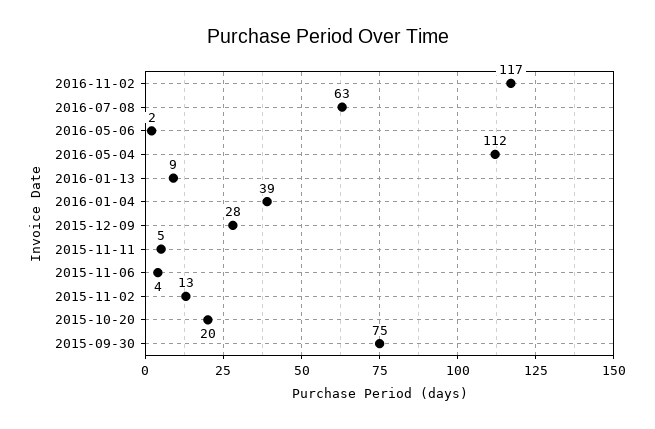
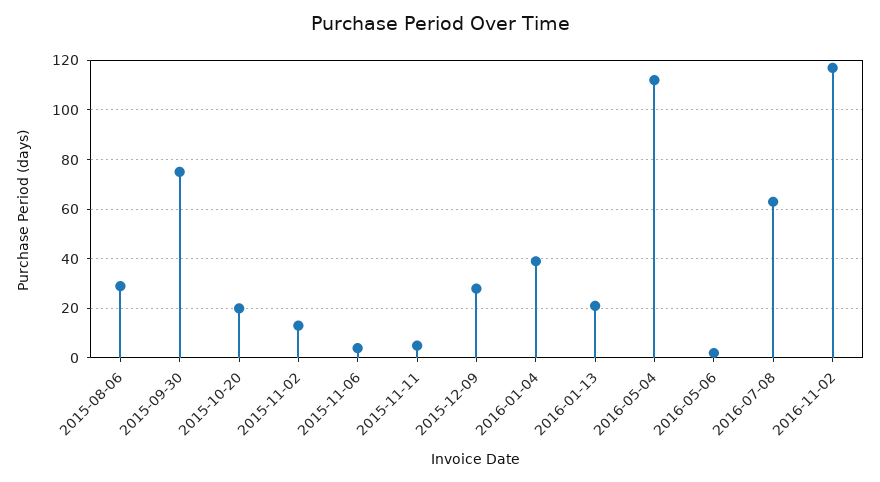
  {
    "2016-11-02": 117,
    "2016-07-08": 63,
    "2016-05-06": 2,
    "2016-05-04": 112,
-   "2016-01-13": 9,
+   "2016-01-13": 20,
    "2016-01-04": 39,
    "2015-12-09": 28,
    "2015-11-11": 5,
    "2015-11-06": 4,
    "2015-11-02": 13,
    "2015-10-20": 20,
-   "2015-09-30": 75
+   "2015-09-30": 75,
+   "2015-08-06": 30
  }

